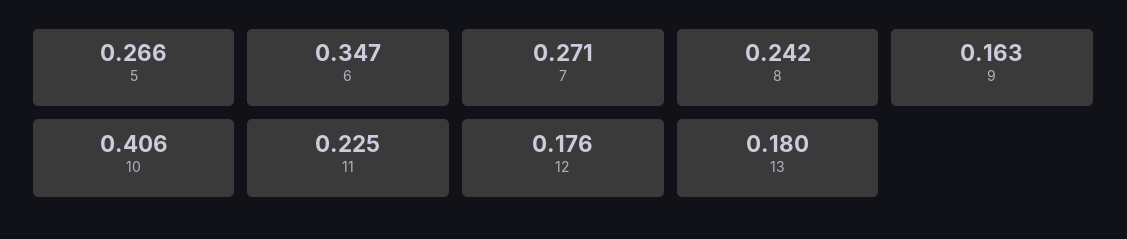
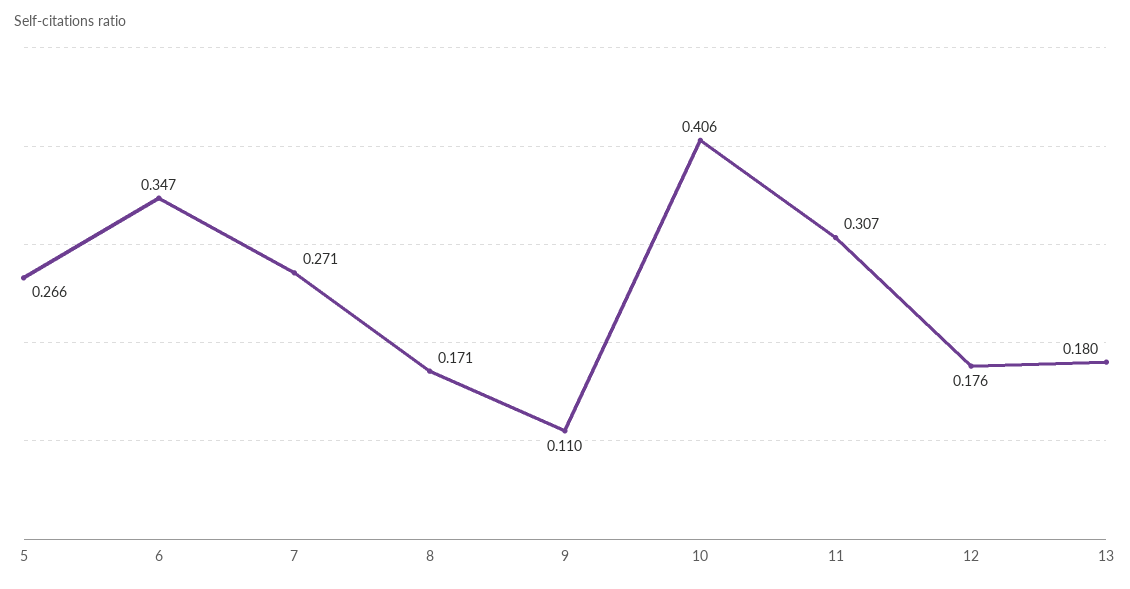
  {
    "5": 0.266,
    "6": 0.347,
    "7": 0.271,
-   "8": 0.242,
+   "8": 0.171,
-   "9": 0.163,
+   "9": 0.11,
    "10": 0.406,
-   "11": 0.225,
+   "11": 0.307,
    "12": 0.176,
    "13": 0.18
  }

